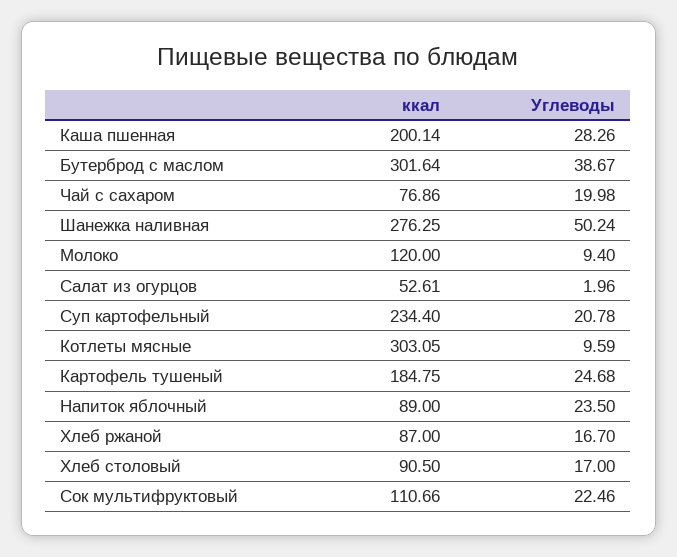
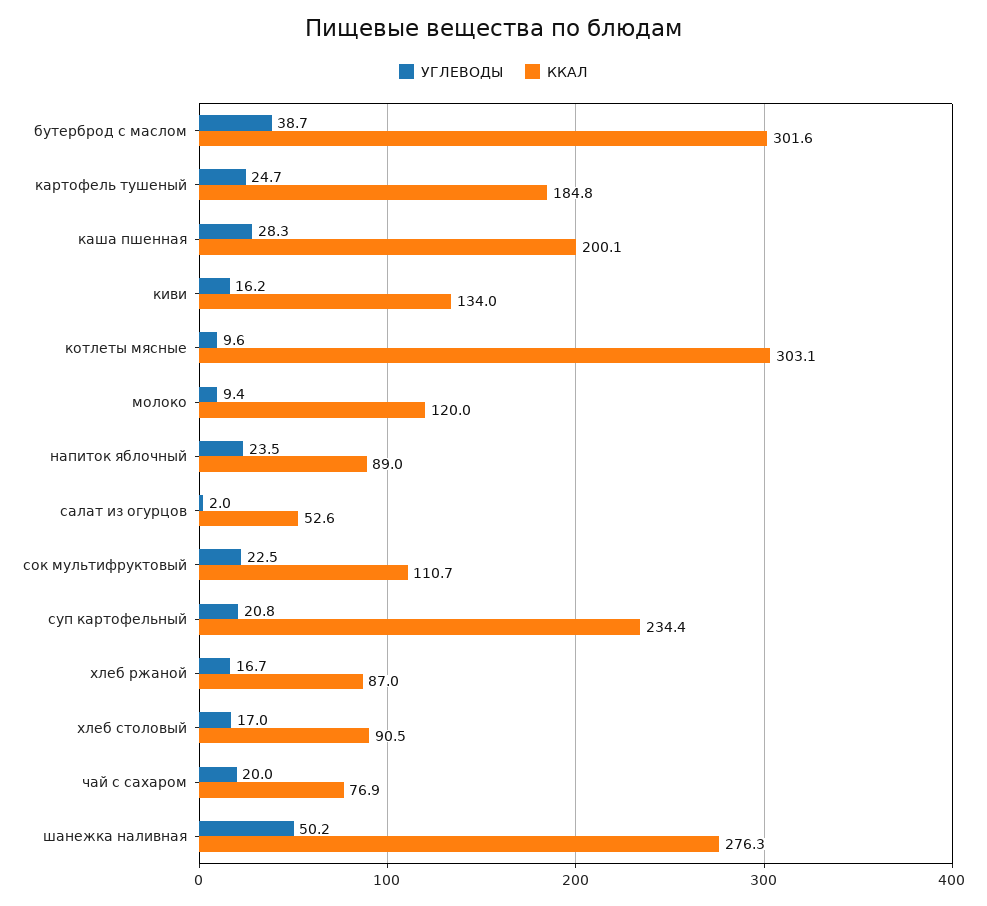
  {
    "ккал": {
      "Каша пшенная": 200.14,
      "Бутерброд с маслом": 301.64,
      "Чай с сахаром": 76.86,
      "Шанежка наливная": 276.25,
      "Молоко": 120,
      "Салат из огурцов": 52.61,
      "Суп картофельный": 234.4,
      "Котлеты мясные": 303.05,
      "Картофель тушеный": 184.75,
      "Напиток яблочный": 89,
      "Хлеб ржаной": 87,
      "Хлеб столовый": 90.5,
-     "Сок мультифруктовый": 110.66
+     "Сок мультифруктовый": 110.66,
+     "киви": 134
    },
    "Углеводы": {
      "Каша пшенная": 28.26,
      "Бутерброд с маслом": 38.67,
      "Чай с сахаром": 19.98,
      "Шанежка наливная": 50.24,
      "Молоко": 9.4,
      "Салат из огурцов": 1.96,
      "Суп картофельный": 20.78,
      "Котлеты мясные": 9.59,
      "Картофель тушеный": 24.68,
      "Напиток яблочный": 23.5,
      "Хлеб ржаной": 16.7,
      "Хлеб столовый": 17,
-     "Сок мультифруктовый": 22.46
+     "Сок мультифруктовый": 22.46,
+     "киви": 16.2
    }
  }

